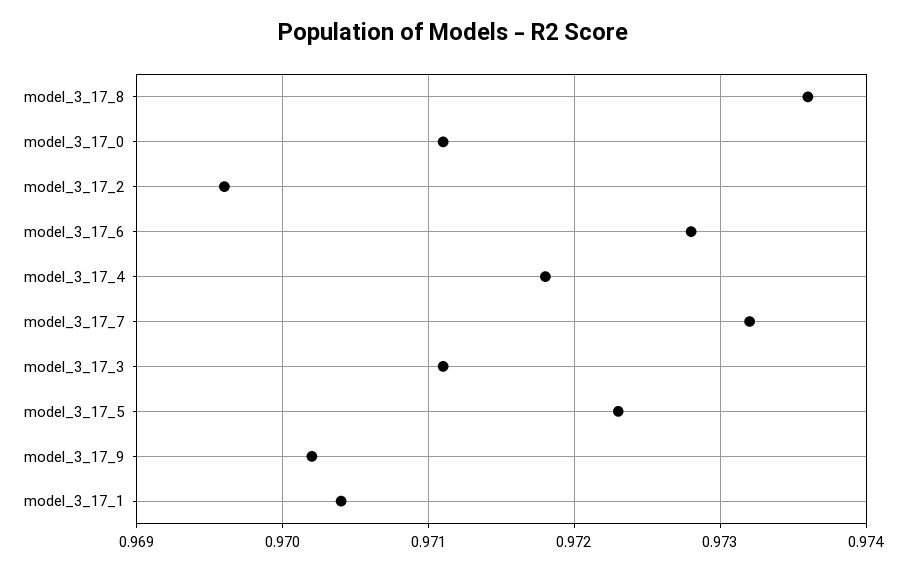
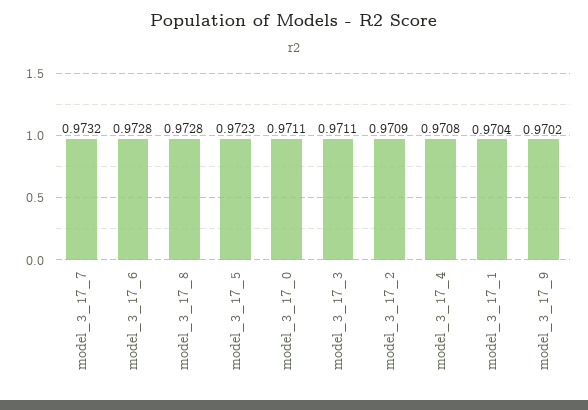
  {
-   "model_3_17_8": 0.9736,
+   "model_3_17_8": 0.9728,
    "model_3_17_0": 0.9711,
-   "model_3_17_2": 0.9696,
+   "model_3_17_2": 0.9709,
    "model_3_17_6": 0.9728,
-   "model_3_17_4": 0.9718,
+   "model_3_17_4": 0.9708,
    "model_3_17_7": 0.9732,
    "model_3_17_3": 0.9711,
    "model_3_17_5": 0.9723,
    "model_3_17_9": 0.9702,
    "model_3_17_1": 0.9704
  }

